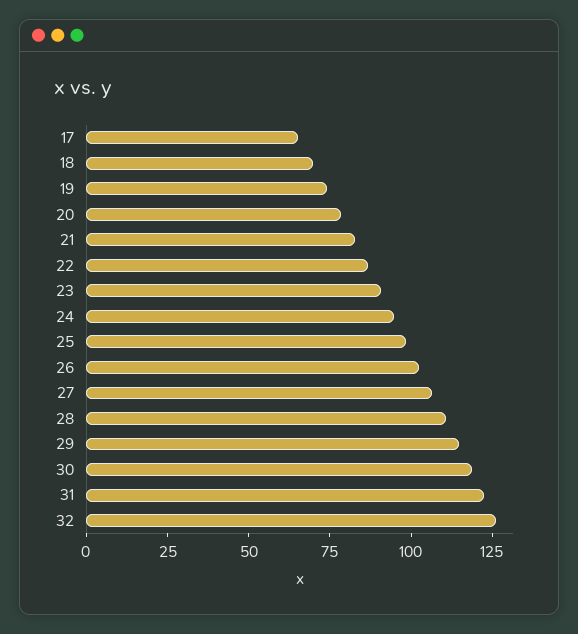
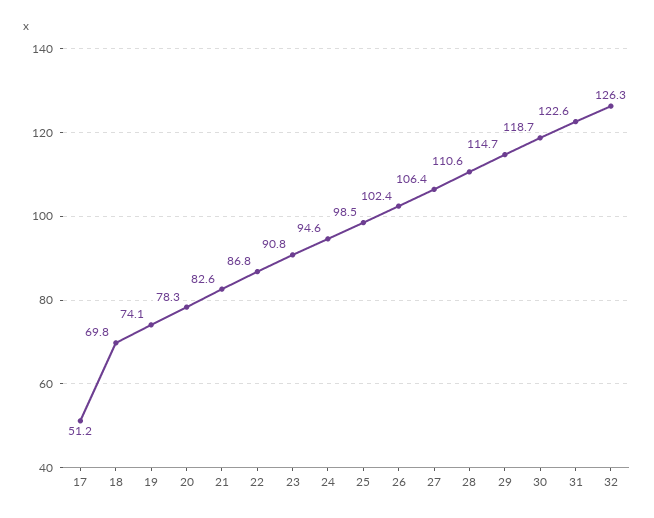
  {
-   "17": 65,
+   "17": 51.2,
    "18": 69.8,
    "19": 74.1,
    "20": 78.3,
    "21": 82.6,
    "22": 86.8,
    "23": 90.8,
    "24": 94.6,
    "25": 98.5,
    "26": 102.4,
    "27": 106.4,
    "28": 110.6,
    "29": 114.7,
    "30": 118.7,
    "31": 122.6,
    "32": 126.3
  }

